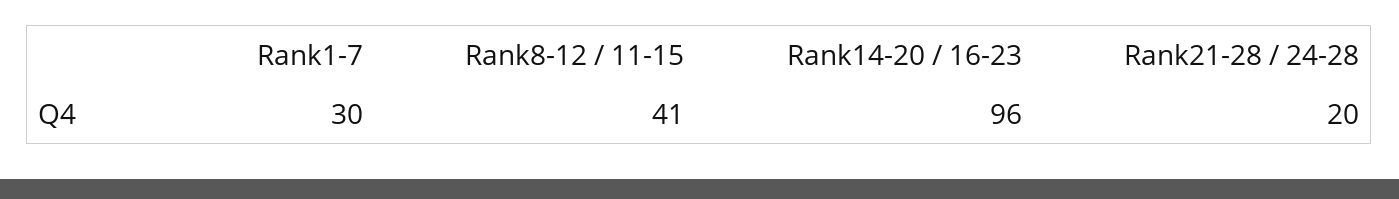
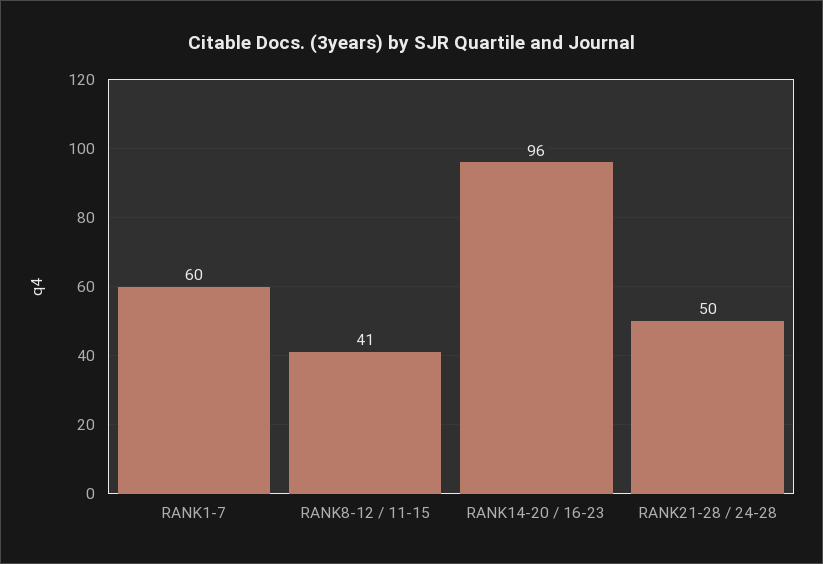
  {
-   "Rank1-7": 30,
+   "Rank1-7": 60,
    "Rank8-12 / 11-15": 41,
    "Rank14-20 / 16-23": 96,
-   "Rank21-28 / 24-28": 20
+   "Rank21-28 / 24-28": 50
  }

